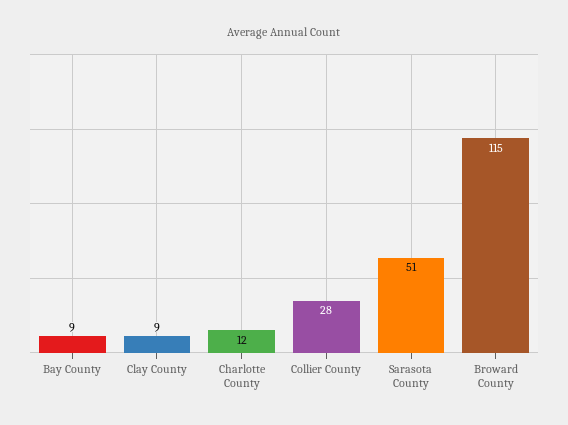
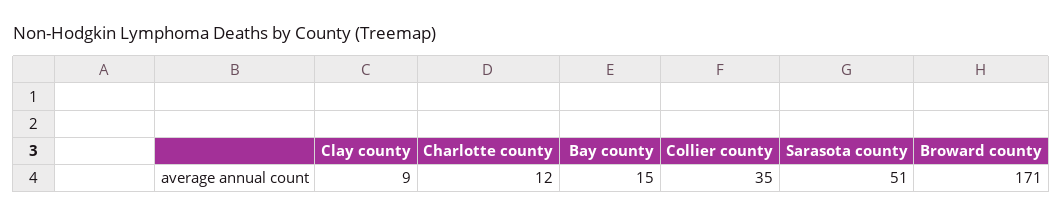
  {
-   "Bay County": 9,
+   "Bay County": 15,
    "Clay County": 9,
    "Charlotte County": 12,
-   "Collier County": 28,
+   "Collier County": 35,
    "Sarasota County": 51,
-   "Broward County": 115
+   "Broward County": 171
  }

